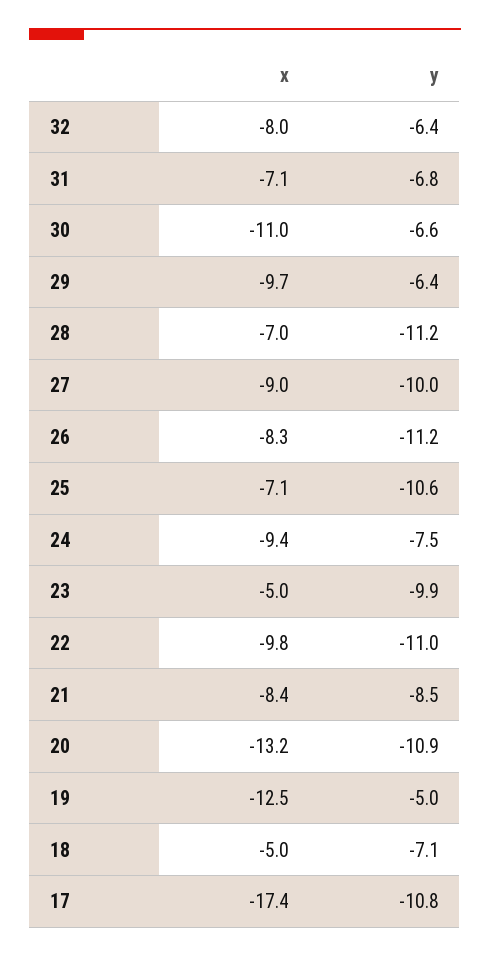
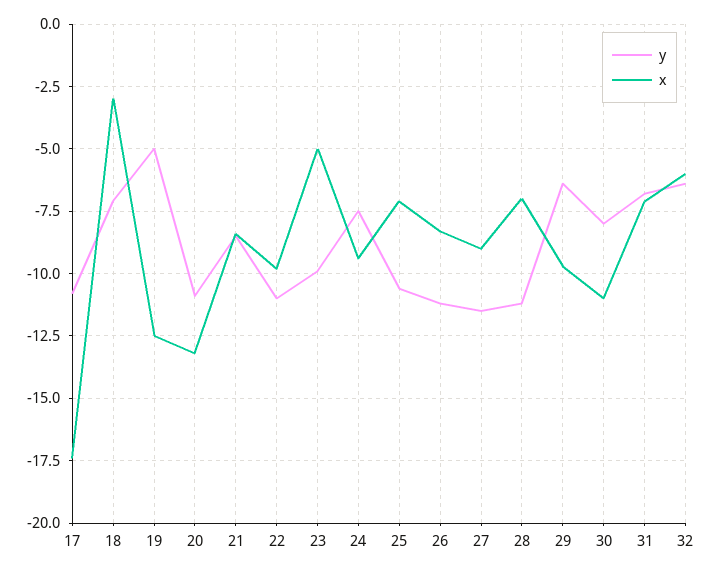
  {
    "x": {
-     "32": -8,
+     "32": -6,
      "31": -7.1,
      "30": -11,
      "29": -9.7,
      "28": -7,
      "27": -9,
      "26": -8.3,
      "25": -7.1,
      "24": -9.4,
      "23": -5,
      "22": -9.8,
      "21": -8.4,
      "20": -13.2,
      "19": -12.5,
-     "18": -5,
+     "18": -3,
      "17": -17.4
    },
    "y": {
      "32": -6.4,
      "31": -6.8,
-     "30": -6.6,
+     "30": -8,
      "29": -6.4,
      "28": -11.2,
-     "27": -10,
+     "27": -11.5,
      "26": -11.2,
      "25": -10.6,
      "24": -7.5,
      "23": -9.9,
      "22": -11,
      "21": -8.5,
      "20": -10.9,
      "19": -5,
      "18": -7.1,
      "17": -10.8
    }
  }

